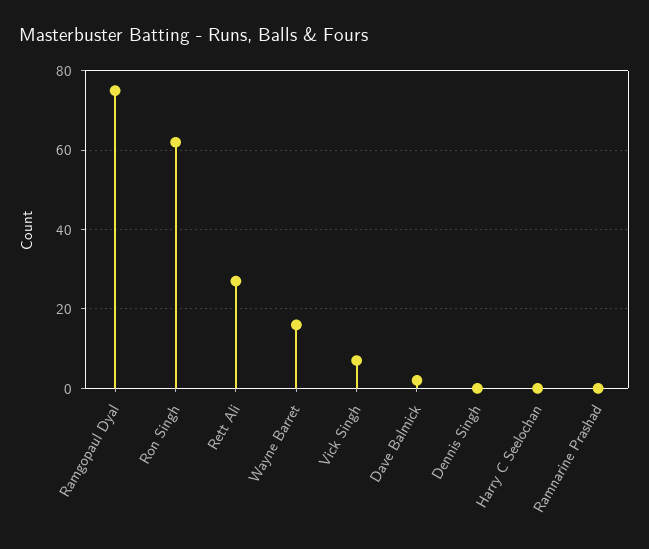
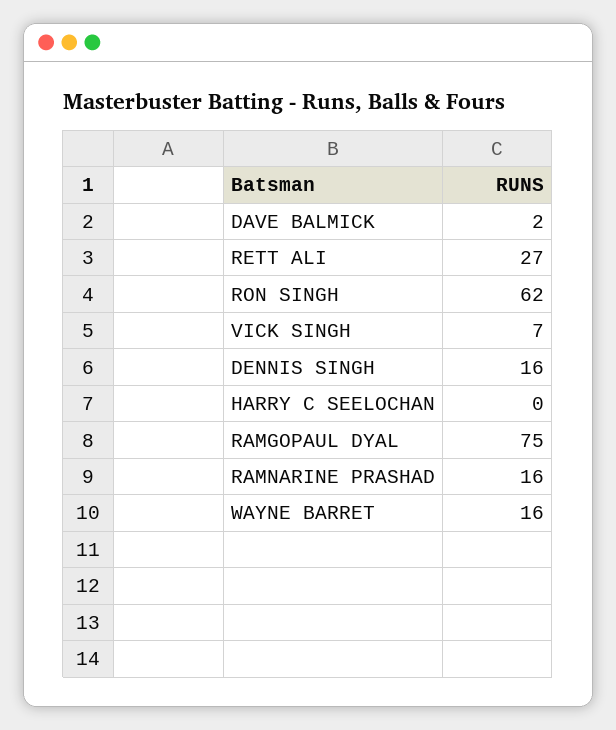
  {
    "Ramgopaul Dyal": 75,
    "Ron Singh": 62,
    "Rett Ali": 27,
    "Wayne Barret": 16,
    "Vick Singh": 7,
    "Dave Balmick": 2,
-   "Dennis Singh": 0,
+   "Dennis Singh": 16,
    "Harry C Seelochan": 0,
-   "Ramnarine Prashad": 0
+   "Ramnarine Prashad": 16
  }

